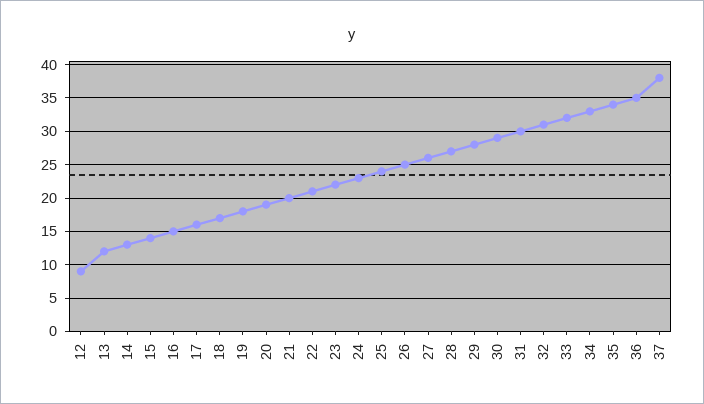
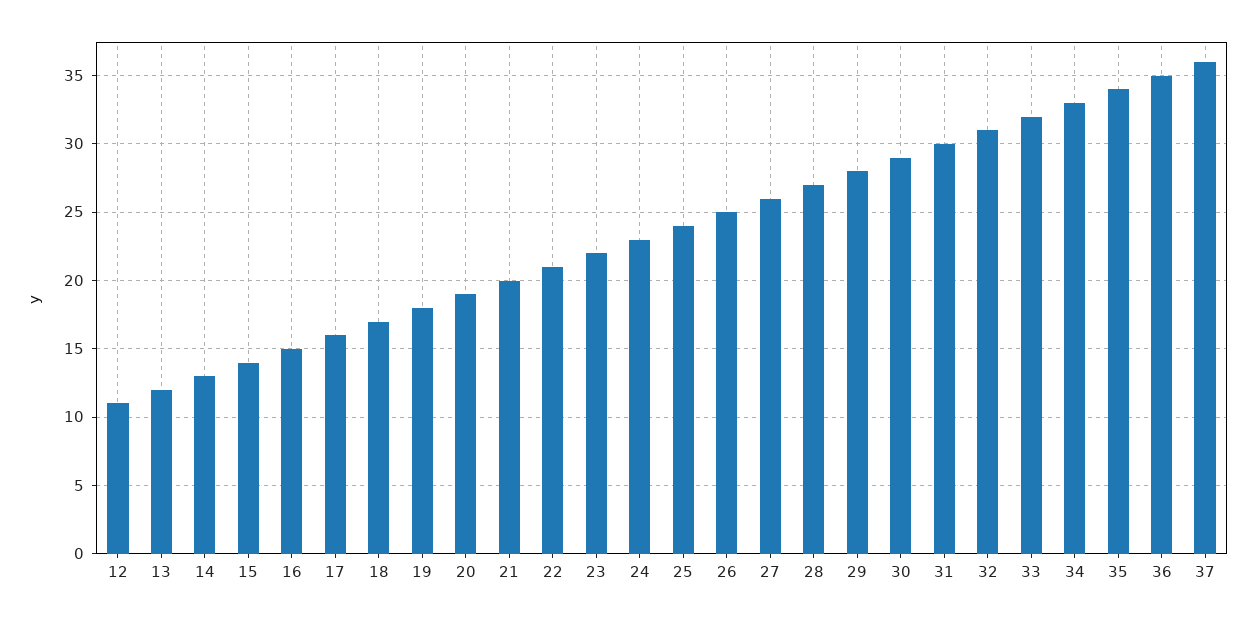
  {
-   "12": 9,
+   "12": 11,
    "13": 12,
    "14": 13,
    "15": 14,
    "16": 15,
    "17": 16,
    "18": 17,
    "19": 18,
    "20": 19,
    "21": 20,
    "22": 21,
    "23": 22,
    "24": 23,
    "25": 24,
    "26": 25,
    "27": 26,
    "28": 27,
    "29": 28,
    "30": 29,
    "31": 30,
    "32": 31,
    "33": 32,
    "34": 33,
    "35": 34,
    "36": 35,
-   "37": 38
+   "37": 36
  }

